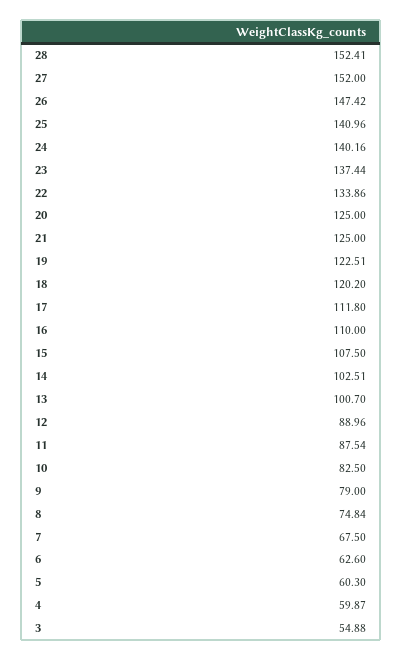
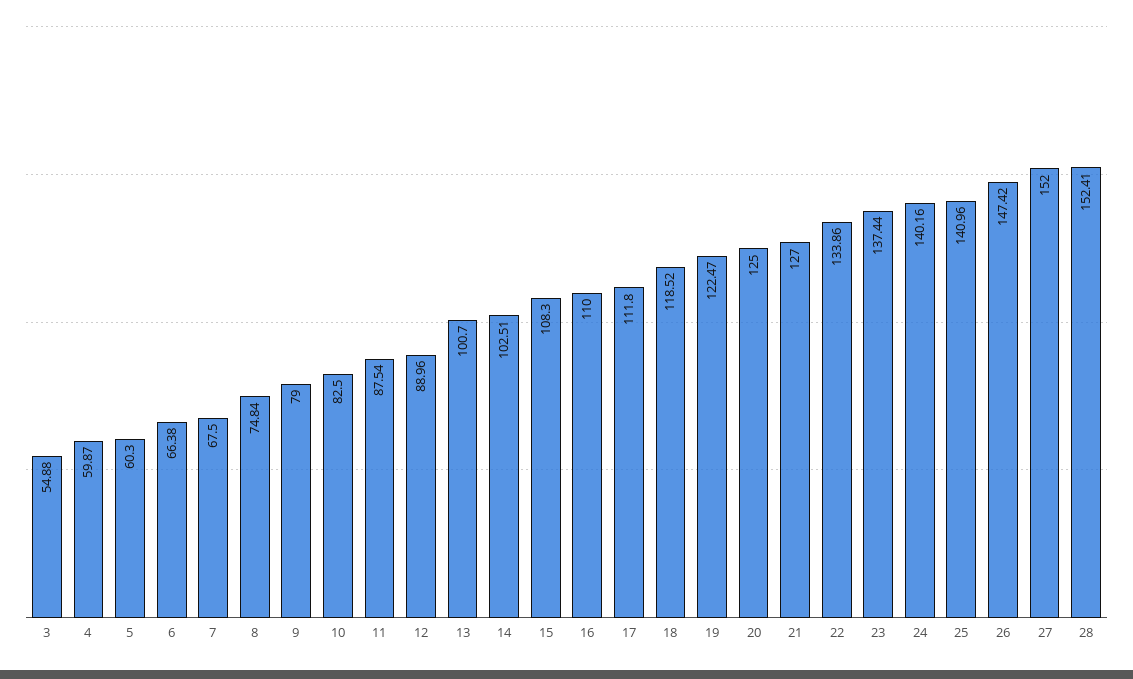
  {
    "28": 152.41,
    "27": 152,
    "26": 147.42,
    "25": 140.96,
    "24": 140.16,
    "23": 137.44,
    "22": 133.86,
    "20": 125,
-   "21": 125,
+   "21": 127,
-   "19": 122.51,
+   "19": 122.47,
-   "18": 120.2,
+   "18": 118.52,
    "17": 111.8,
    "16": 110,
-   "15": 107.5,
+   "15": 108.3,
    "14": 102.51,
    "13": 100.7,
    "12": 88.96,
    "11": 87.54,
    "10": 82.5,
    "9": 79,
    "8": 74.84,
    "7": 67.5,
-   "6": 62.6,
+   "6": 66.38,
    "5": 60.3,
    "4": 59.87,
    "3": 54.88
  }

